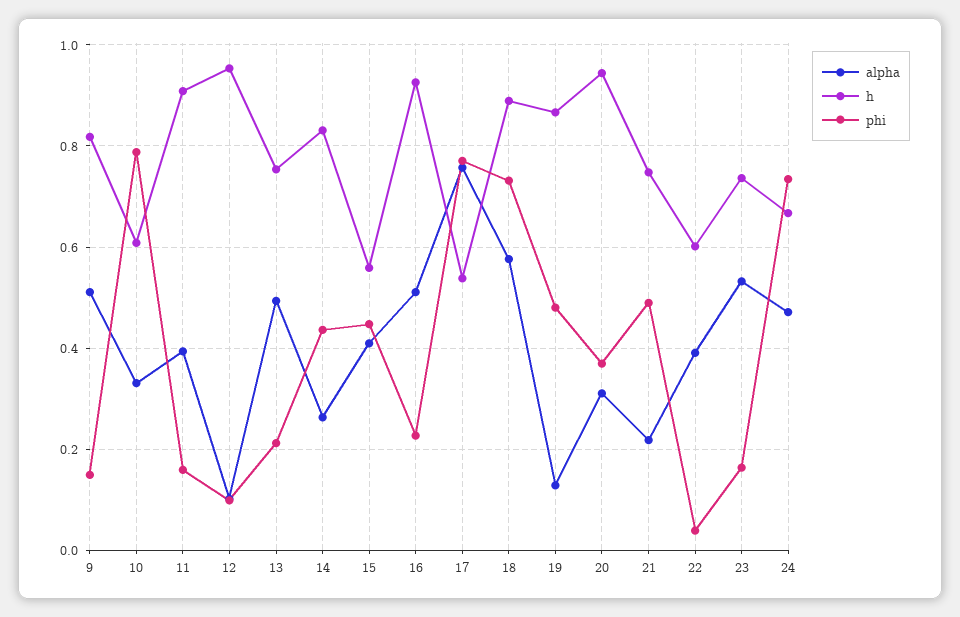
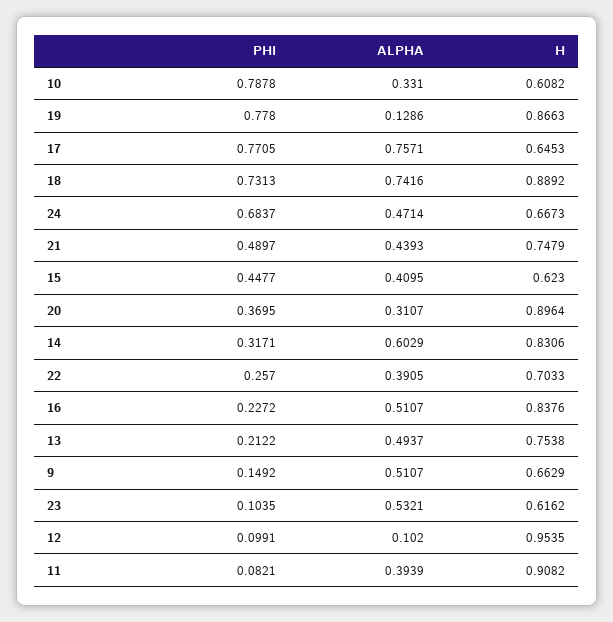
  {
    "alpha": {
      "9": 0.5107,
      "10": 0.331,
      "11": 0.3939,
      "12": 0.102,
      "13": 0.4937,
-     "14": 0.26,
+     "14": 0.6029,
      "15": 0.4095,
      "16": 0.5107,
      "17": 0.7571,
-     "18": 0.58,
+     "18": 0.7416,
      "19": 0.1286,
      "20": 0.3107,
-     "21": 0.22,
+     "21": 0.4393,
      "22": 0.3905,
      "23": 0.5321,
      "24": 0.4714
    },
    "h": {
-     "9": 0.82,
+     "9": 0.6629,
      "10": 0.6082,
      "11": 0.9082,
      "12": 0.9535,
      "13": 0.7538,
      "14": 0.8306,
-     "15": 0.56,
+     "15": 0.623,
-     "16": 0.92,
+     "16": 0.8376,
-     "17": 0.54,
+     "17": 0.6453,
      "18": 0.8892,
      "19": 0.8663,
-     "20": 0.94,
+     "20": 0.8964,
      "21": 0.7479,
-     "22": 0.6,
+     "22": 0.7033,
-     "23": 0.74,
+     "23": 0.6162,
      "24": 0.6673
    },
    "phi": {
      "9": 0.1492,
      "10": 0.7878,
-     "11": 0.16,
+     "11": 0.0821,
      "12": 0.0991,
      "13": 0.2122,
-     "14": 0.44,
+     "14": 0.3171,
      "15": 0.4477,
      "16": 0.2272,
      "17": 0.7705,
      "18": 0.7313,
-     "19": 0.48,
+     "19": 0.778,
      "20": 0.3695,
      "21": 0.4897,
-     "22": 0.04,
+     "22": 0.257,
-     "23": 0.16,
+     "23": 0.1035,
-     "24": 0.74
+     "24": 0.6837
    }
  }

